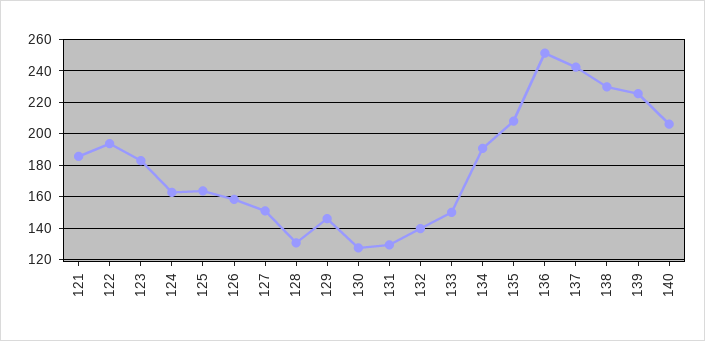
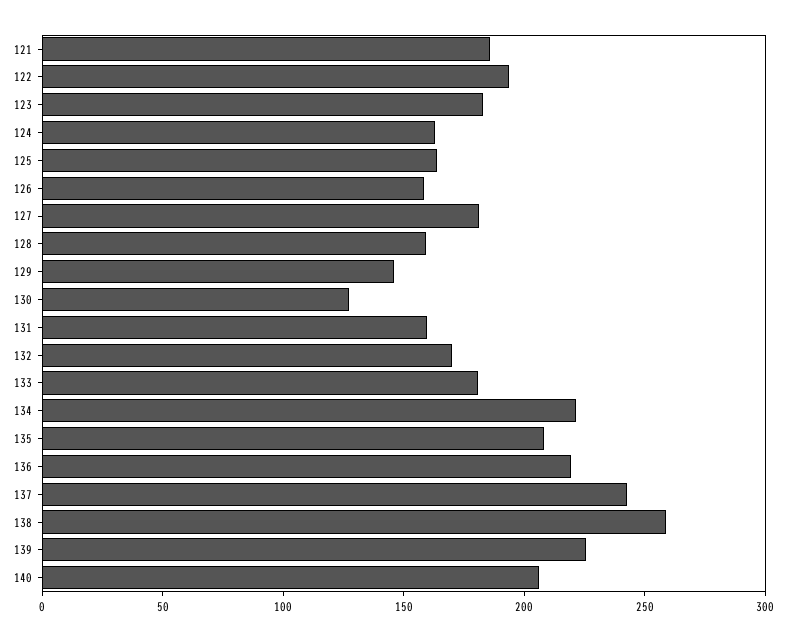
  {
    "121": 185,
    "122": 195,
    "123": 185,
    "124": 165,
    "125": 165,
    "126": 160,
-   "127": 150,
+   "127": 180,
-   "128": 130,
+   "128": 160,
    "129": 145,
    "130": 125,
-   "131": 130,
+   "131": 160,
-   "132": 140,
+   "132": 170,
-   "133": 150,
+   "133": 180,
-   "134": 190,
+   "134": 220,
    "135": 210,
-   "136": 250,
+   "136": 220,
    "137": 240,
-   "138": 230,
+   "138": 260,
    "139": 225,
    "140": 205
  }

